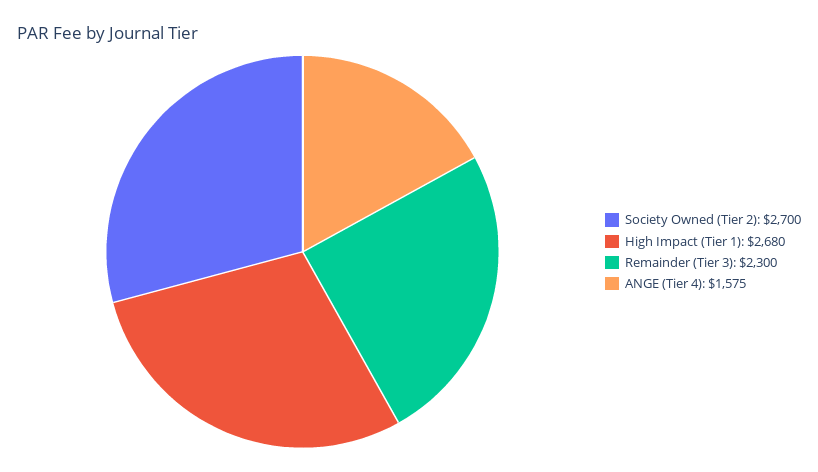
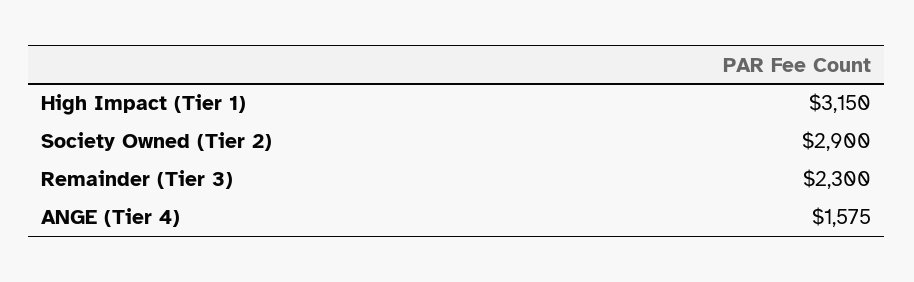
  {
-   "Society Owned (Tier 2)": 2700,
+   "Society Owned (Tier 2)": 2900,
-   "High Impact (Tier 1)": 2680,
+   "High Impact (Tier 1)": 3150,
    "Remainder (Tier 3)": 2300,
    "ANGE (Tier 4)": 1575
  }

